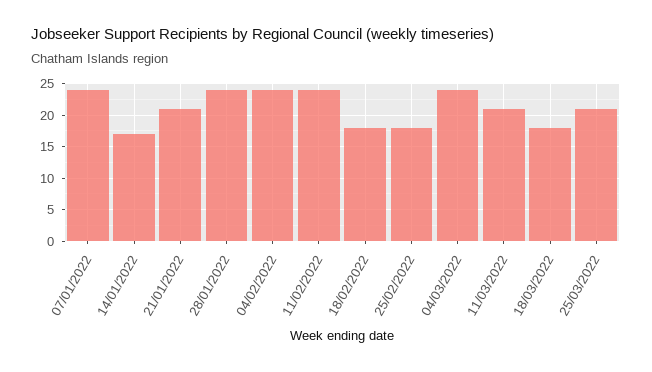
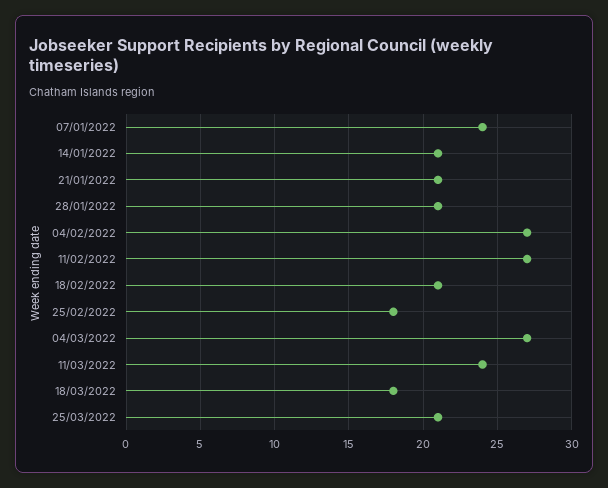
  {
    "07/01/2022": 24,
-   "14/01/2022": 17,
+   "14/01/2022": 21,
    "21/01/2022": 21,
-   "28/01/2022": 24,
+   "28/01/2022": 21,
-   "04/02/2022": 24,
+   "04/02/2022": 27,
-   "11/02/2022": 24,
+   "11/02/2022": 27,
-   "18/02/2022": 18,
+   "18/02/2022": 21,
    "25/02/2022": 18,
-   "04/03/2022": 24,
+   "04/03/2022": 27,
-   "11/03/2022": 21,
+   "11/03/2022": 24,
    "18/03/2022": 18,
    "25/03/2022": 21
  }

